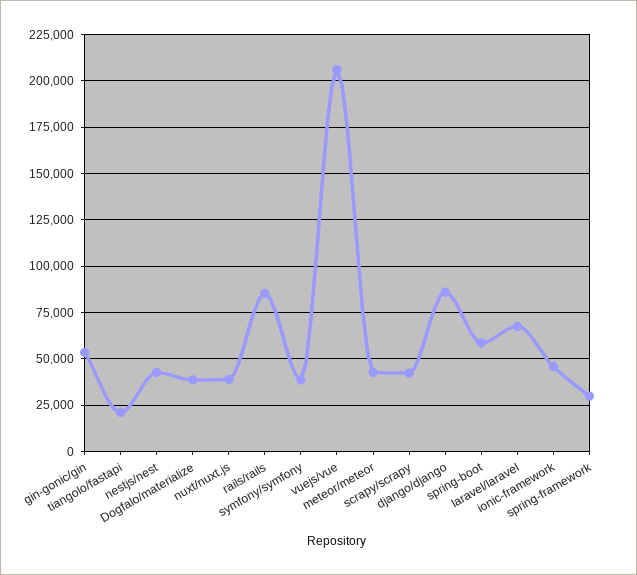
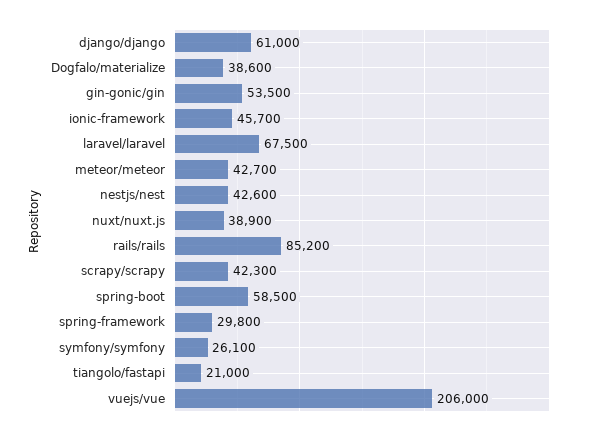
  {
    "gin-gonic/gin": 53500,
    "tiangolo/fastapi": 21000,
    "nestjs/nest": 42600,
    "Dogfalo/materialize": 38600,
    "nuxt/nuxt.js": 38900,
    "rails/rails": 85200,
-   "symfony/symfony": 40000,
+   "symfony/symfony": 26100,
    "vuejs/vue": 206000,
    "meteor/meteor": 42700,
    "scrapy/scrapy": 42300,
-   "django/django": 85000,
+   "django/django": 61000,
    "spring-boot": 58500,
    "laravel/laravel": 67500,
    "ionic-framework": 45700,
    "spring-framework": 29800
  }

